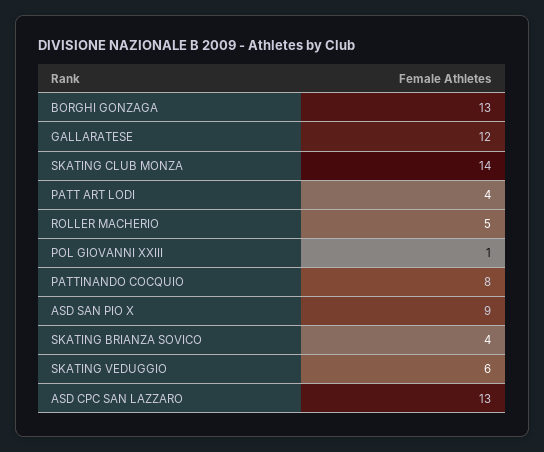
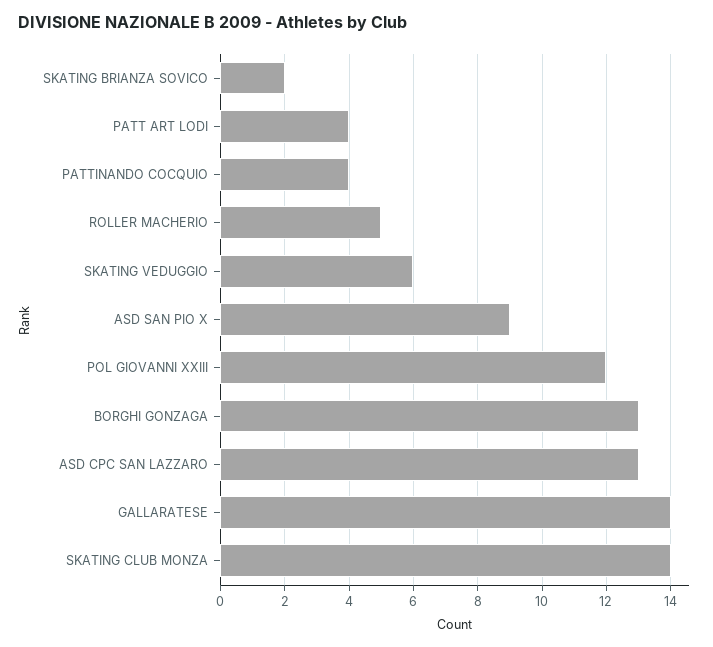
  {
    "BORGHI GONZAGA": 13,
-   "GALLARATESE": 12,
+   "GALLARATESE": 14,
    "SKATING CLUB MONZA": 14,
    "PATT ART LODI": 4,
    "ROLLER MACHERIO": 5,
-   "POL GIOVANNI XXIII": 1,
+   "POL GIOVANNI XXIII": 12,
-   "PATTINANDO COCQUIO": 8,
+   "PATTINANDO COCQUIO": 4,
    "ASD SAN PIO X": 9,
-   "SKATING BRIANZA SOVICO": 4,
+   "SKATING BRIANZA SOVICO": 2,
    "SKATING VEDUGGIO": 6,
    "ASD CPC SAN LAZZARO": 13
  }

